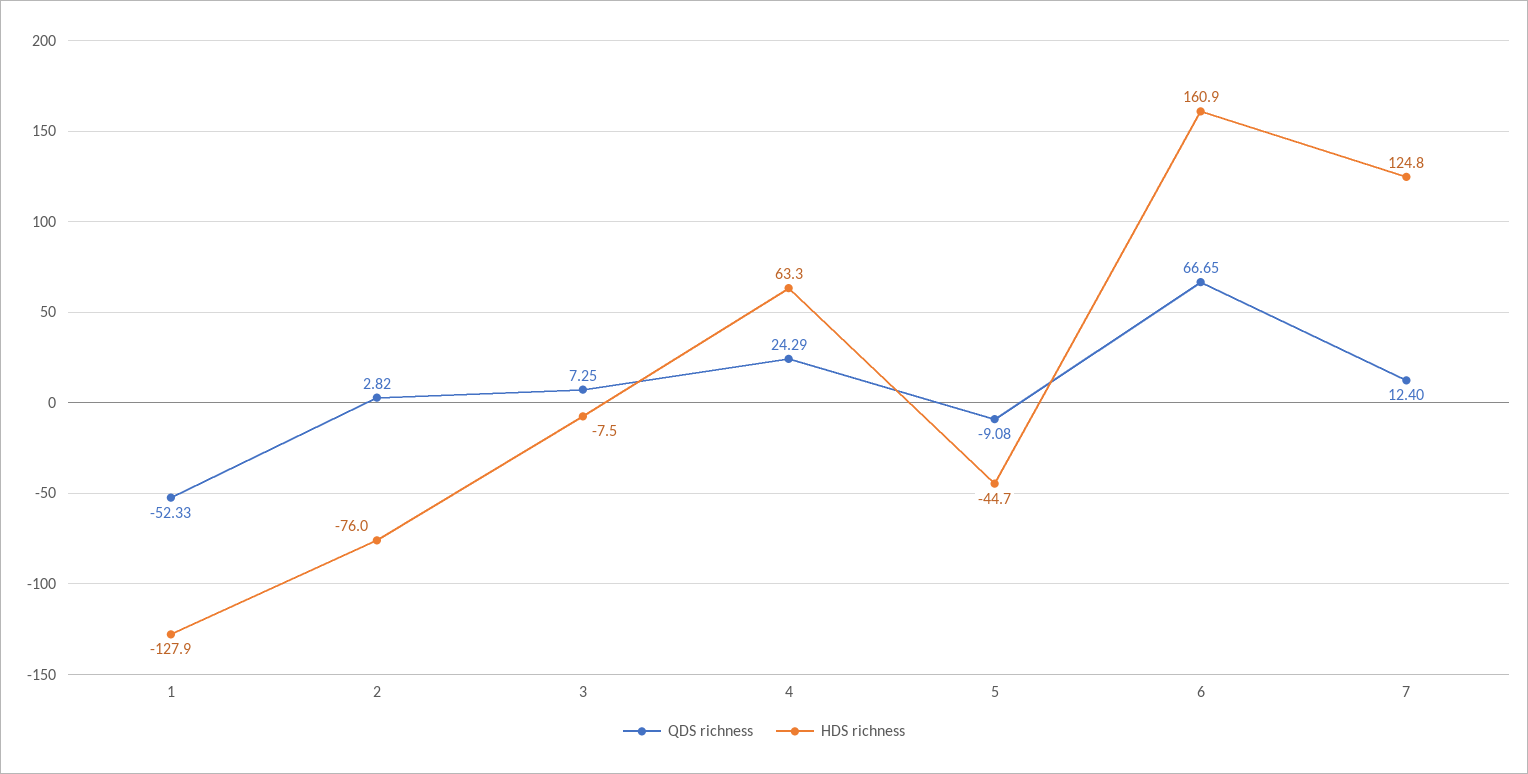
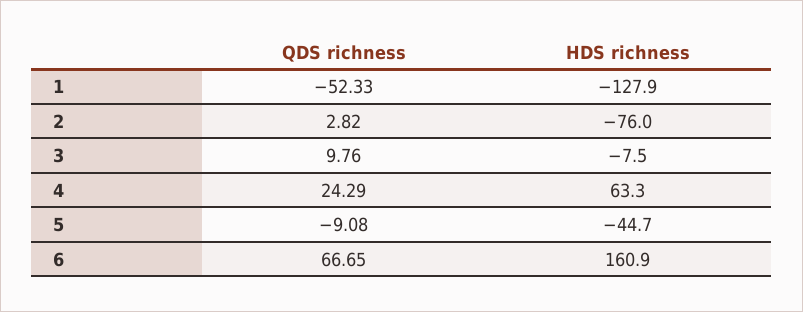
  {
    "QDS richness": {
      "1": -52.33,
      "2": 2.82,
-     "3": 7.25,
+     "3": 9.76,
      "4": 24.29,
      "5": -9.08,
-     "6": 66.65,
+     "6": 66.65
-     "7": 12.4
    },
    "HDS richness": {
      "1": -127.9,
      "2": -76,
      "3": -7.5,
      "4": 63.3,
      "5": -44.7,
-     "6": 160.9,
+     "6": 160.9
-     "7": 124.8
    }
  }

